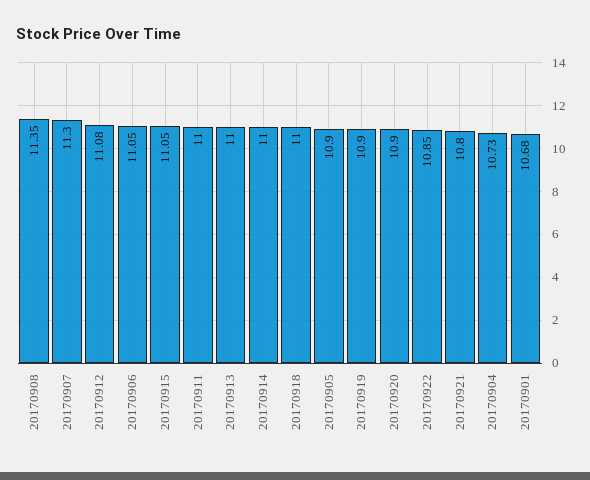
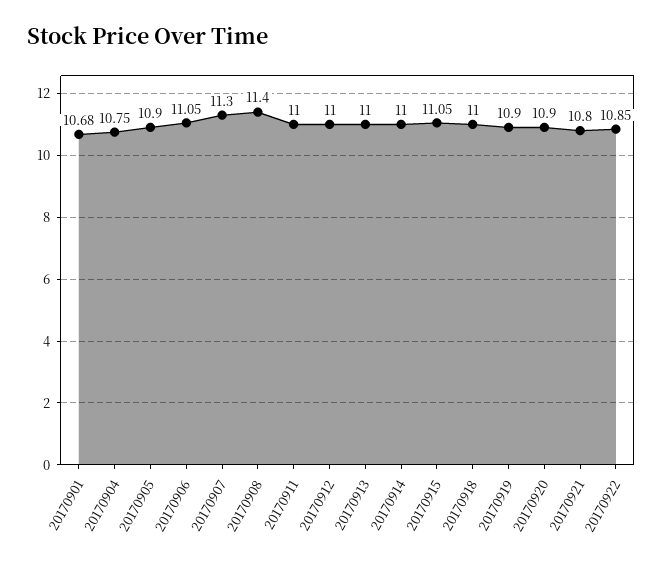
  {
-   "20170908": 11.35,
+   "20170908": 11.4,
    "20170907": 11.3,
-   "20170912": 11.08,
+   "20170912": 11,
    "20170906": 11.05,
    "20170915": 11.05,
    "20170911": 11,
    "20170913": 11,
    "20170914": 11,
    "20170918": 11,
    "20170905": 10.9,
    "20170919": 10.9,
    "20170920": 10.9,
    "20170922": 10.85,
    "20170921": 10.8,
-   "20170904": 10.73,
+   "20170904": 10.75,
    "20170901": 10.68
  }

